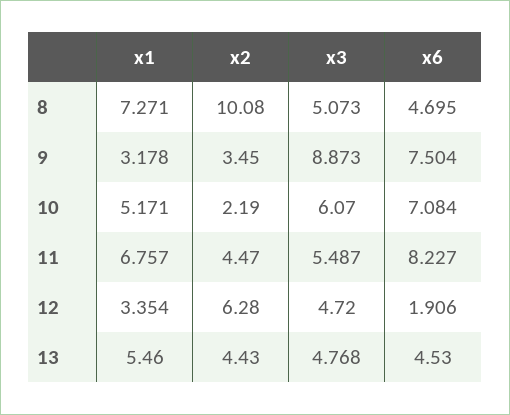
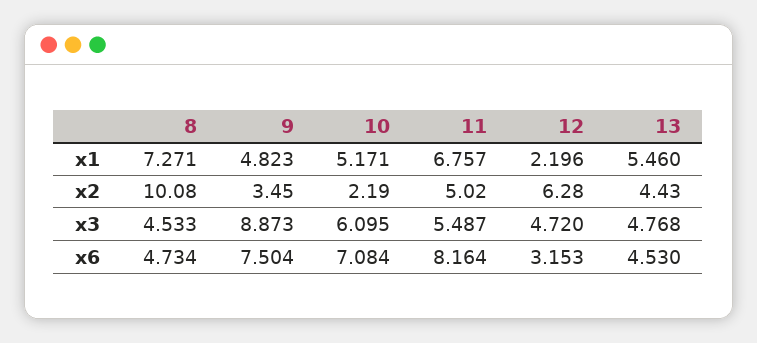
  {
    "x1": {
      "8": 7.271,
-     "9": 3.178,
+     "9": 4.823,
      "10": 5.171,
      "11": 6.757,
-     "12": 3.354,
+     "12": 2.196,
      "13": 5.46
    },
    "x2": {
      "8": 10.08,
      "9": 3.45,
      "10": 2.19,
-     "11": 4.47,
+     "11": 5.02,
      "12": 6.28,
      "13": 4.43
    },
    "x3": {
-     "8": 5.073,
+     "8": 4.533,
      "9": 8.873,
-     "10": 6.07,
+     "10": 6.095,
      "11": 5.487,
      "12": 4.72,
      "13": 4.768
    },
    "x6": {
-     "8": 4.695,
+     "8": 4.734,
      "9": 7.504,
      "10": 7.084,
-     "11": 8.227,
+     "11": 8.164,
-     "12": 1.906,
+     "12": 3.153,
      "13": 4.53
    }
  }

